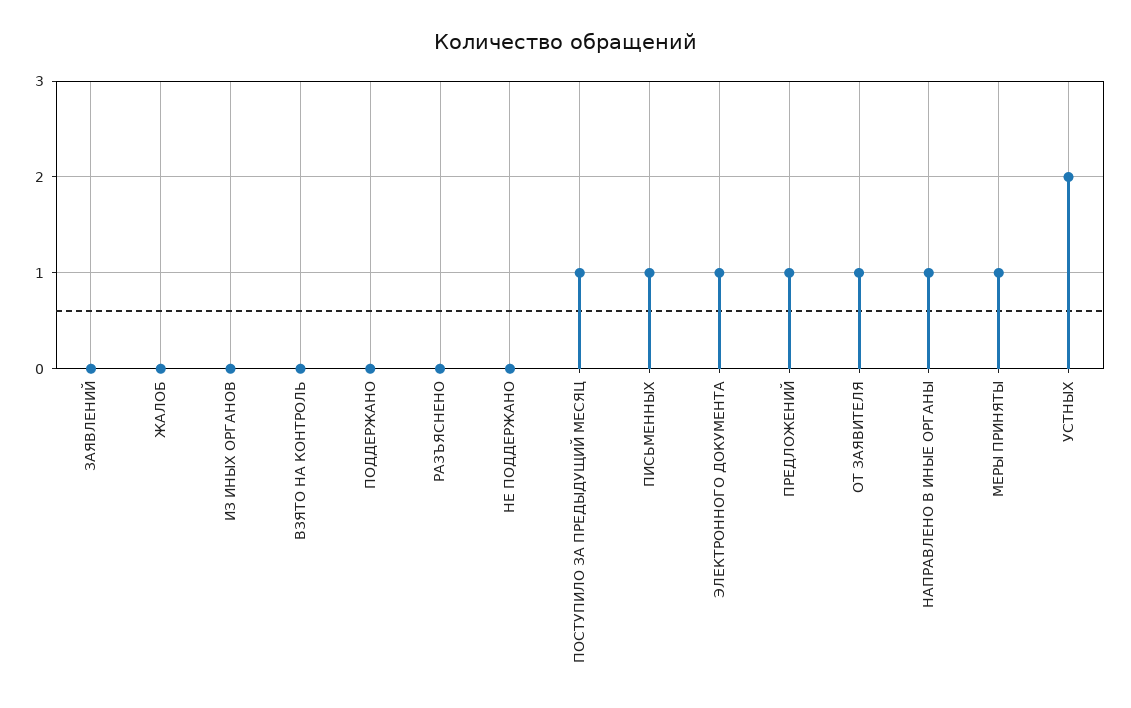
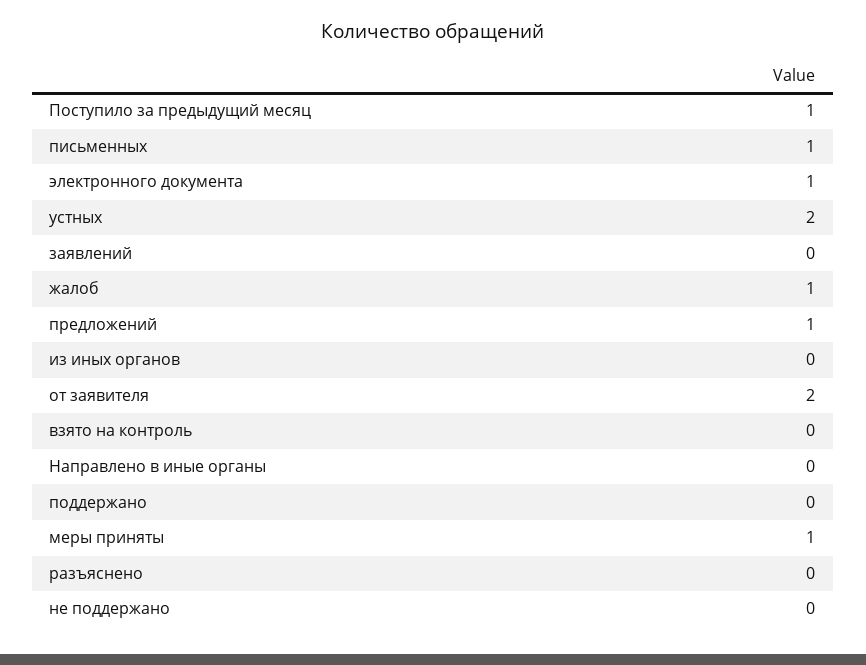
  {
    "ЗАЯВЛЕНИЙ": 0,
-   "ЖАЛОБ": 0,
+   "ЖАЛОБ": 1,
    "ИЗ ИНЫХ ОРГАНОВ": 0,
    "ВЗЯТО НА КОНТРОЛЬ": 0,
    "ПОДДЕРЖАНО": 0,
    "РАЗЪЯСНЕНО": 0,
    "НЕ ПОДДЕРЖАНО": 0,
    "ПОСТУПИЛО ЗА ПРЕДЫДУЩИЙ МЕСЯЦ": 1,
    "ПИСЬМЕННЫХ": 1,
    "ЭЛЕКТРОННОГО ДОКУМЕНТА": 1,
    "ПРЕДЛОЖЕНИЙ": 1,
-   "ОТ ЗАЯВИТЕЛЯ": 1,
+   "ОТ ЗАЯВИТЕЛЯ": 2,
-   "НАПРАВЛЕНО В ИНЫЕ ОРГАНЫ": 1,
+   "НАПРАВЛЕНО В ИНЫЕ ОРГАНЫ": 0,
    "МЕРЫ ПРИНЯТЫ": 1,
    "УСТНЫХ": 2
  }

